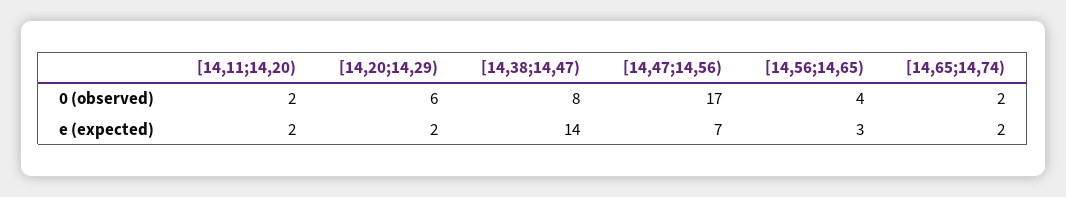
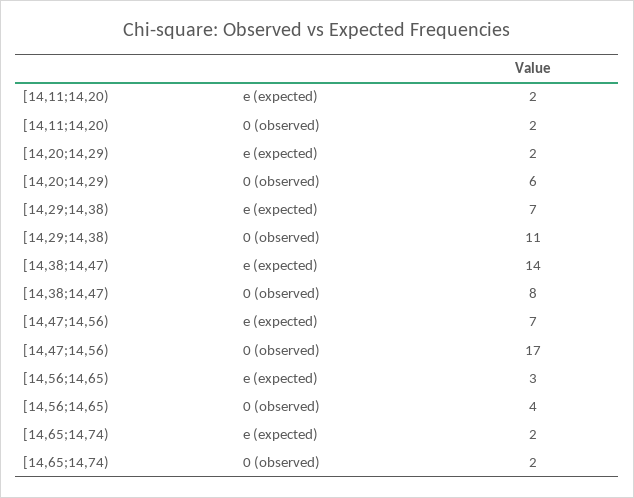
  {
    "[14,11;14,20)": {
      "0 (observed)": 2,
      "e (expected)": 2
    },
    "[14,20;14,29)": {
      "0 (observed)": 6,
      "e (expected)": 2
    },
    "[14,38;14,47)": {
      "0 (observed)": 8,
      "e (expected)": 14
    },
    "[14,47;14,56)": {
      "0 (observed)": 17,
      "e (expected)": 7
    },
    "[14,56;14,65)": {
      "0 (observed)": 4,
      "e (expected)": 3
    },
    "[14,65;14,74)": {
      "0 (observed)": 2,
      "e (expected)": 2
-   }
+   },
+   "[14,29;14,38)": {
+     "e (expected)": 7,
+     "0 (observed)": 11
+   }
  }

